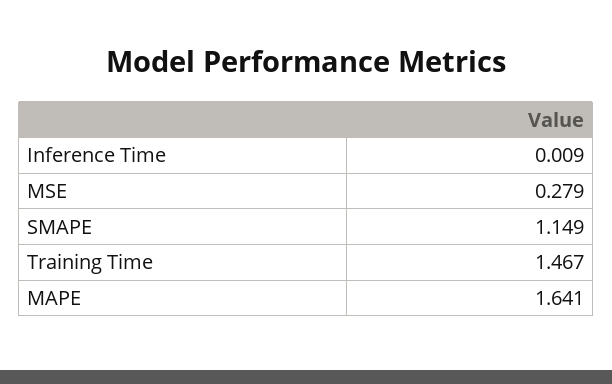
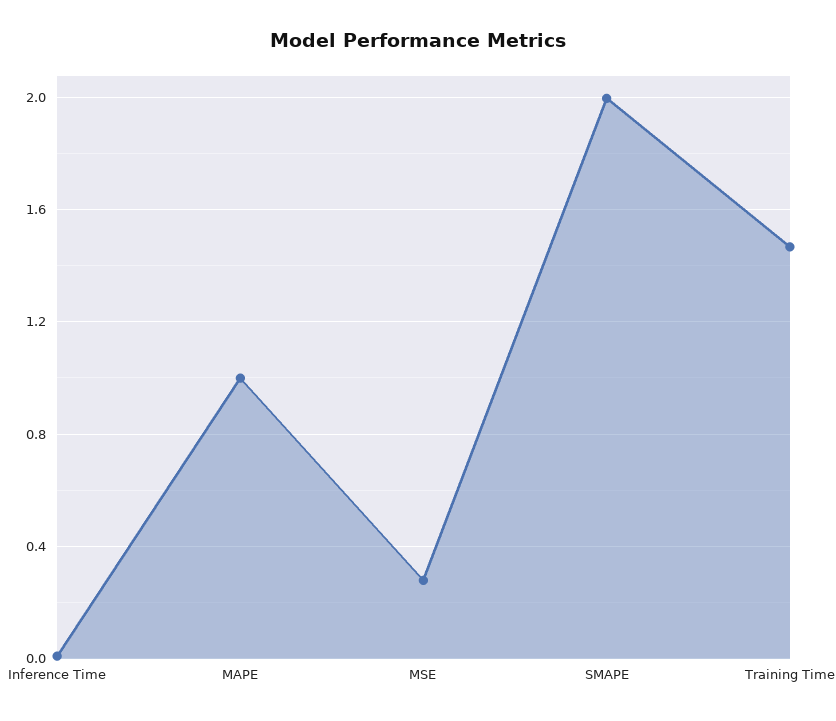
  {
    "Inference Time": 0.009,
    "MSE": 0.279,
-   "SMAPE": 1.149,
+   "SMAPE": 2,
    "Training Time": 1.467,
-   "MAPE": 1.641
+   "MAPE": 1
  }

